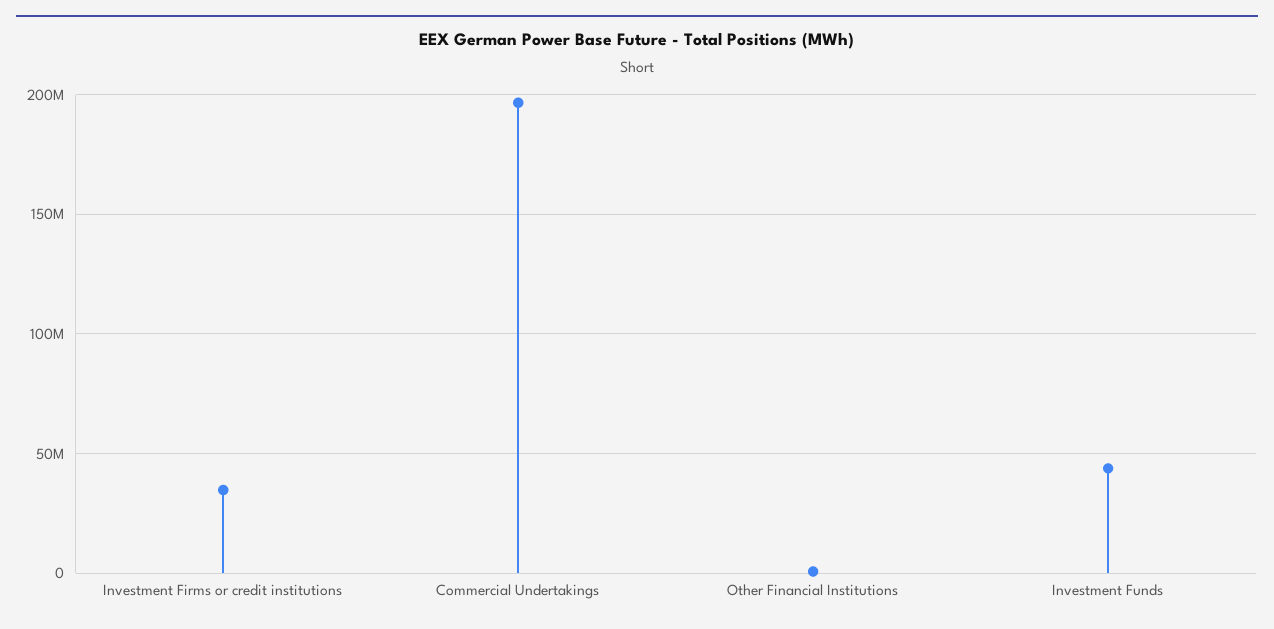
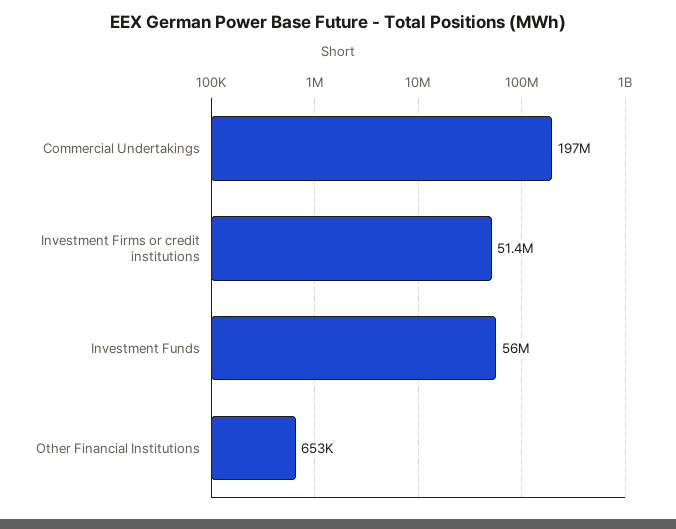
  {
-   "Investment Firms or credit institutions": 35000000,
+   "Investment Firms or credit institutions": 51400000,
    "Commercial Undertakings": 197000000,
    "Other Financial Institutions": 653000,
-   "Investment Funds": 45000000
+   "Investment Funds": 56000000
  }

